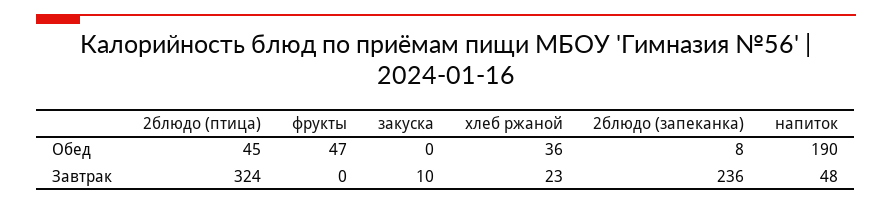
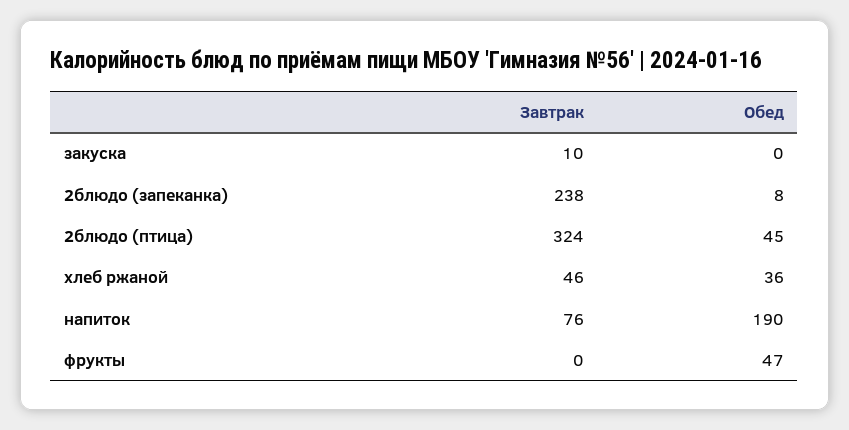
  {
    "2блюдо (птица)": {
      "Обед": 45,
      "Завтрак": 324
    },
    "фрукты": {
      "Обед": 47,
      "Завтрак": 0
    },
    "закуска": {
      "Обед": 0,
      "Завтрак": 10
    },
    "хлеб ржаной": {
      "Обед": 36,
-     "Завтрак": 23
+     "Завтрак": 46
    },
    "2блюдо (запеканка)": {
      "Обед": 8,
-     "Завтрак": 236
+     "Завтрак": 238
    },
    "напиток": {
      "Обед": 190,
-     "Завтрак": 48
+     "Завтрак": 76
    }
  }

